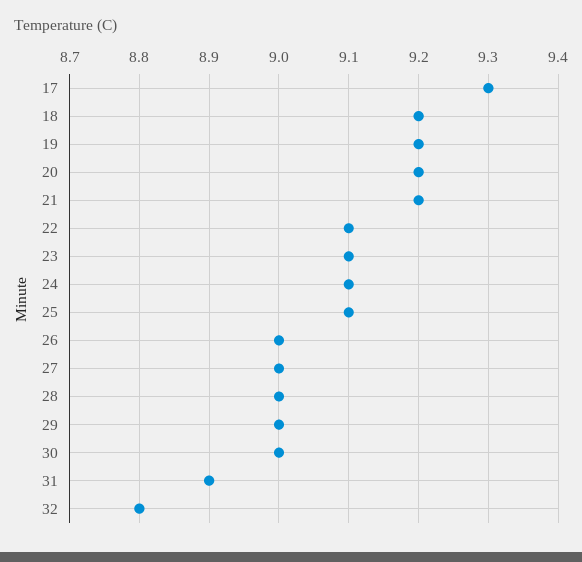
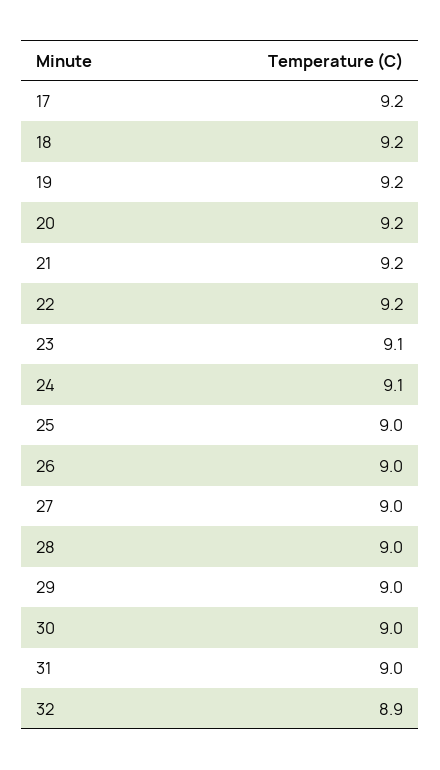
  {
-   "17": 9.3,
+   "17": 9.2,
    "18": 9.2,
    "19": 9.2,
    "20": 9.2,
    "21": 9.2,
-   "22": 9.1,
+   "22": 9.2,
    "23": 9.1,
    "24": 9.1,
-   "25": 9.1,
+   "25": 9,
    "26": 9,
    "27": 9,
    "28": 9,
    "29": 9,
    "30": 9,
-   "31": 8.9,
+   "31": 9,
-   "32": 8.8
+   "32": 8.9
  }

